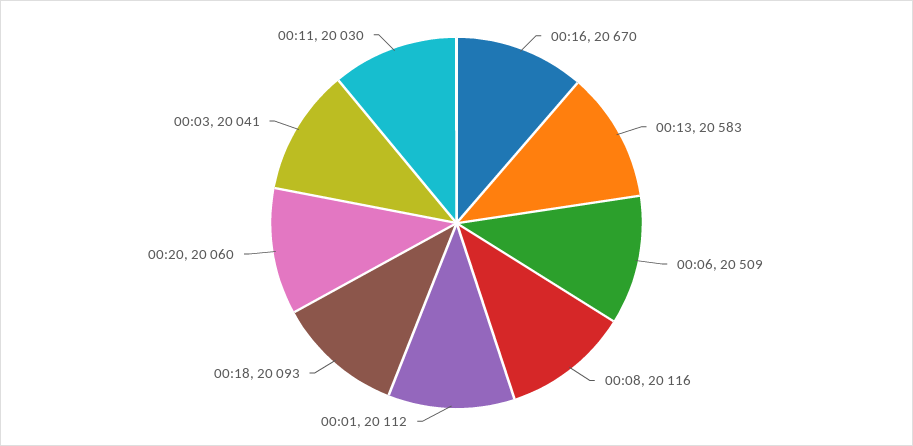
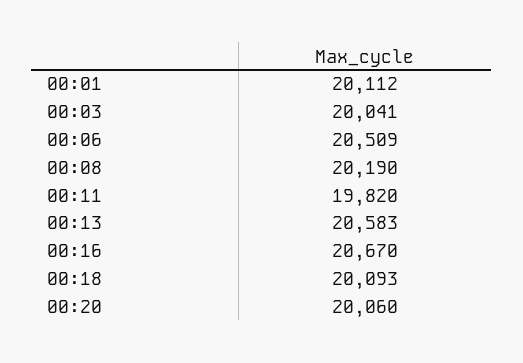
  {
    "00:16": 20670,
    "00:13": 20583,
    "00:06": 20509,
-   "00:08": 20116,
+   "00:08": 20190,
    "00:01": 20112,
    "00:18": 20093,
    "00:20": 20060,
    "00:03": 20041,
-   "00:11": 20030
+   "00:11": 19820
  }

